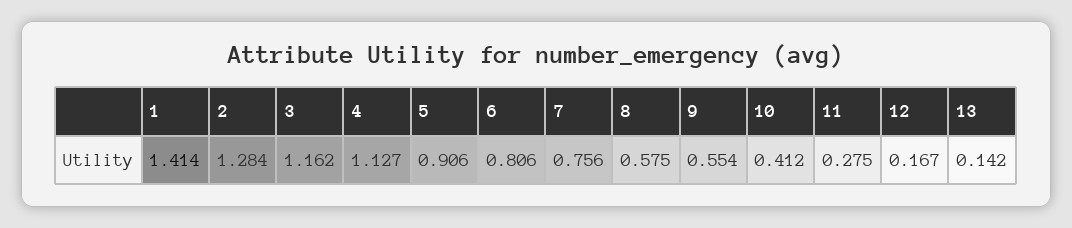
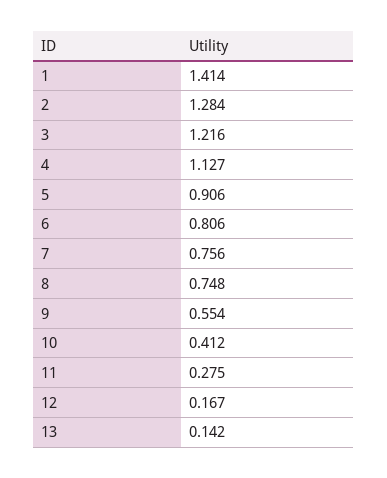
  {
    "1": 1.414,
    "2": 1.284,
-   "3": 1.162,
+   "3": 1.216,
    "4": 1.127,
    "5": 0.906,
    "6": 0.806,
    "7": 0.756,
-   "8": 0.575,
+   "8": 0.748,
    "9": 0.554,
    "10": 0.412,
    "11": 0.275,
    "12": 0.167,
    "13": 0.142
  }

